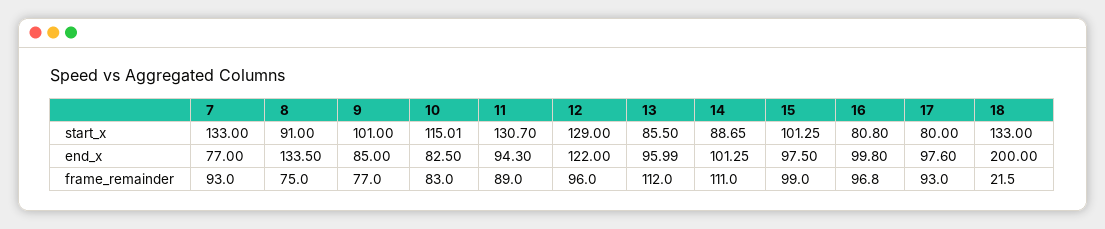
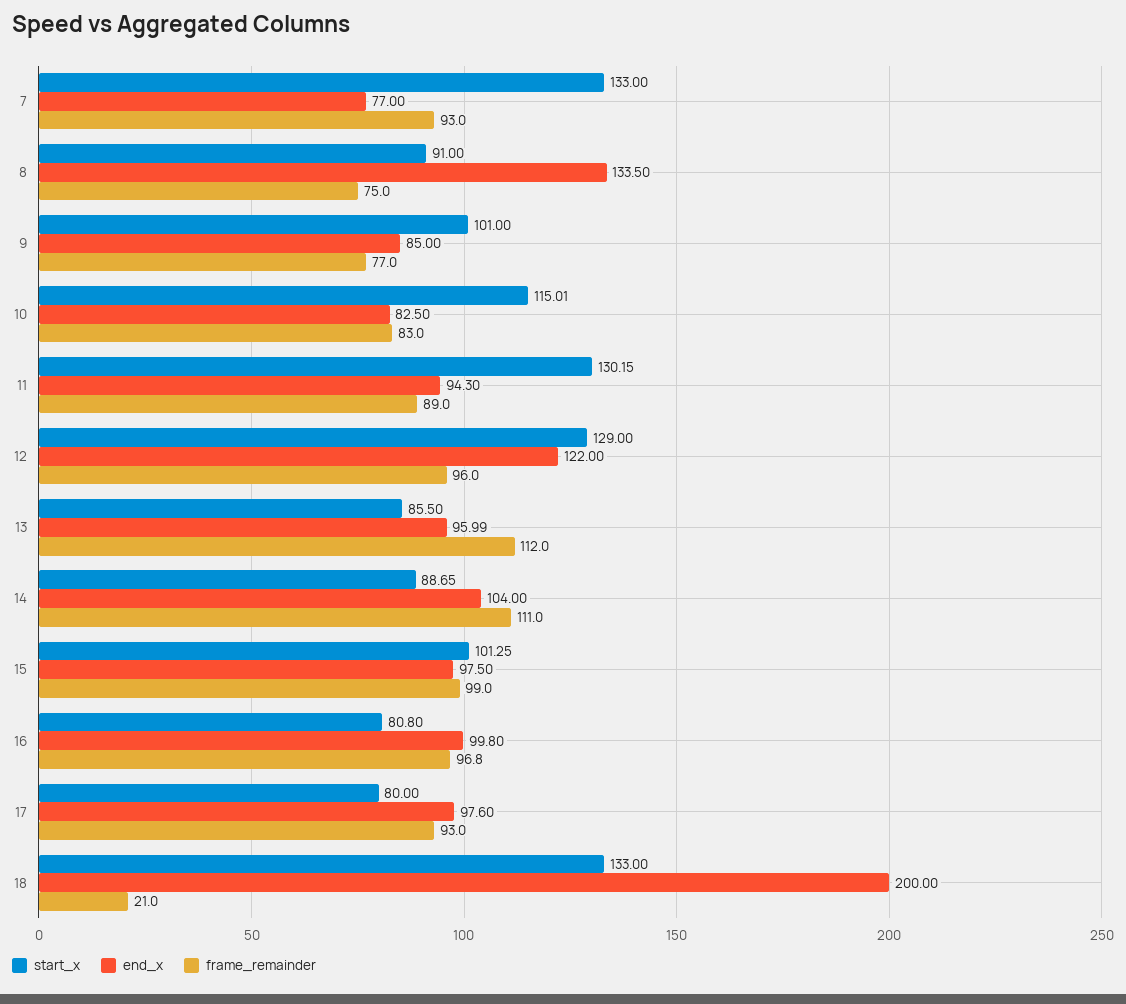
  {
    "start_x": {
      "7": 133,
      "8": 91,
      "9": 101,
      "10": 115.01,
-     "11": 130.7,
+     "11": 130.15,
      "12": 129,
      "13": 85.5,
      "14": 88.65,
      "15": 101.25,
      "16": 80.8,
      "17": 80,
      "18": 133
    },
    "end_x": {
      "7": 77,
      "8": 133.5,
      "9": 85,
      "10": 82.5,
      "11": 94.3,
      "12": 122,
      "13": 95.99,
-     "14": 101.25,
+     "14": 104,
      "15": 97.5,
      "16": 99.8,
      "17": 97.6,
      "18": 200
    },
    "frame_remainder": {
      "7": 93,
      "8": 75,
      "9": 77,
      "10": 83,
      "11": 89,
      "12": 96,
      "13": 112,
      "14": 111,
      "15": 99,
      "16": 96.8,
      "17": 93,
-     "18": 21.5
+     "18": 21
    }
  }

